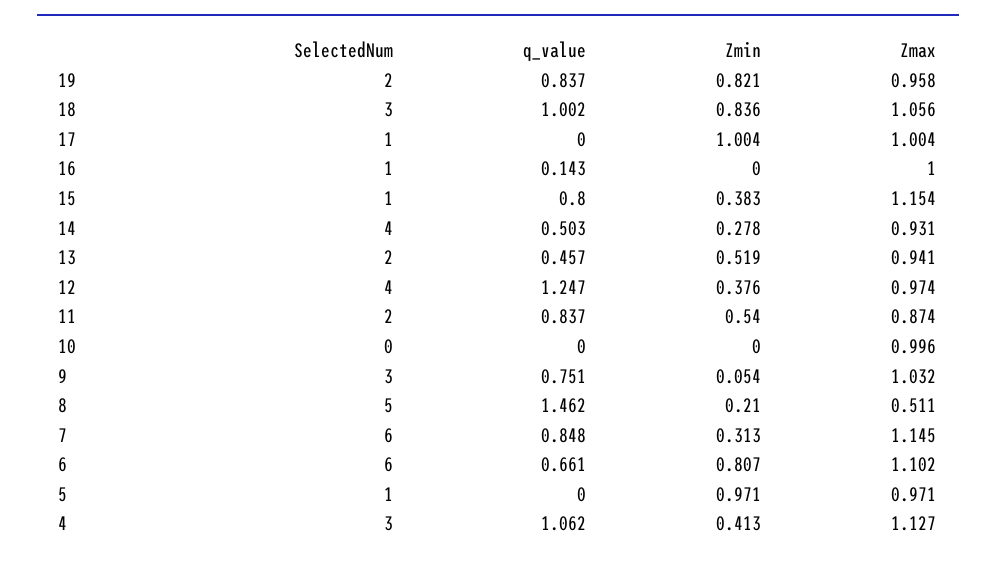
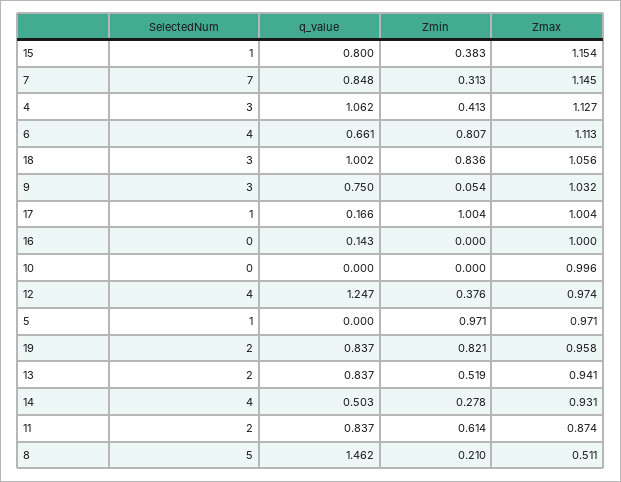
  {
    "SelectedNum": {
      "19": 2,
      "18": 3,
      "17": 1,
-     "16": 1,
+     "16": 0,
      "15": 1,
      "14": 4,
      "13": 2,
      "12": 4,
      "11": 2,
      "10": 0,
      "9": 3,
      "8": 5,
-     "7": 6,
+     "7": 7,
-     "6": 6,
+     "6": 4,
      "5": 1,
      "4": 3
    },
    "q_value": {
      "19": 0.837,
      "18": 1.002,
-     "17": 0,
+     "17": 0.166,
      "16": 0.143,
      "15": 0.8,
      "14": 0.503,
-     "13": 0.457,
+     "13": 0.837,
      "12": 1.247,
      "11": 0.837,
      "10": 0,
-     "9": 0.751,
+     "9": 0.75,
      "8": 1.462,
      "7": 0.848,
      "6": 0.661,
      "5": 0,
      "4": 1.062
    },
    "Zmin": {
      "19": 0.821,
      "18": 0.836,
      "17": 1.004,
      "16": 0,
      "15": 0.383,
      "14": 0.278,
      "13": 0.519,
      "12": 0.376,
-     "11": 0.54,
+     "11": 0.614,
      "10": 0,
      "9": 0.054,
      "8": 0.21,
      "7": 0.313,
      "6": 0.807,
      "5": 0.971,
      "4": 0.413
    },
    "Zmax": {
      "19": 0.958,
      "18": 1.056,
      "17": 1.004,
      "16": 1,
      "15": 1.154,
      "14": 0.931,
      "13": 0.941,
      "12": 0.974,
      "11": 0.874,
      "10": 0.996,
      "9": 1.032,
      "8": 0.511,
      "7": 1.145,
-     "6": 1.102,
+     "6": 1.113,
      "5": 0.971,
      "4": 1.127
    }
  }

